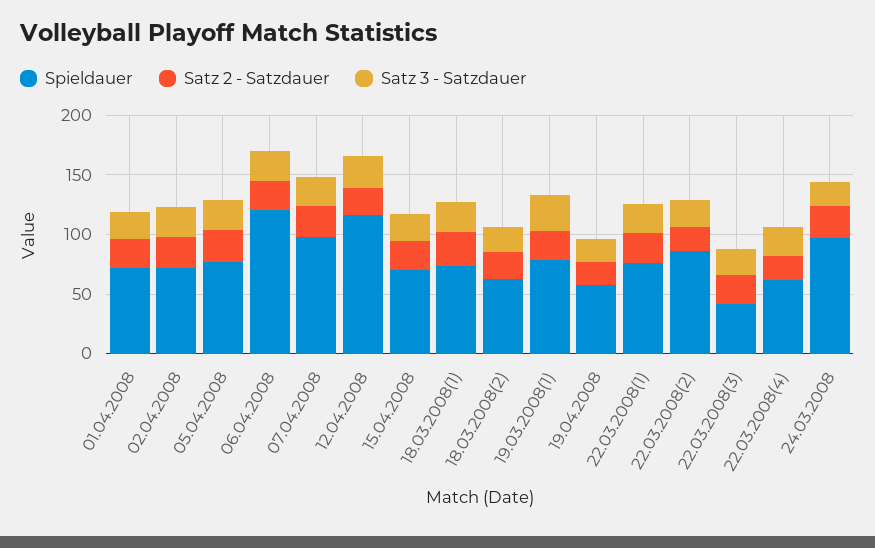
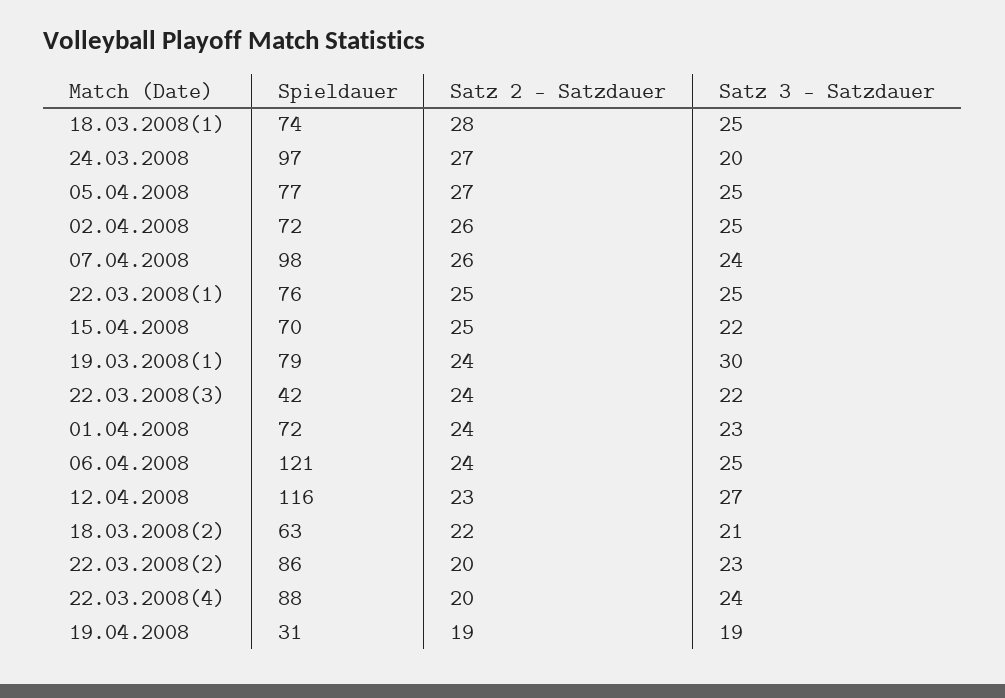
  {
    "Spieldauer": {
      "01.04.2008": 72,
      "02.04.2008": 72,
      "05.04.2008": 77,
      "06.04.2008": 121,
      "07.04.2008": 98,
      "12.04.2008": 116,
      "15.04.2008": 70,
      "18.03.2008(1)": 74,
      "18.03.2008(2)": 63,
      "19.03.2008(1)": 79,
-     "19.04.2008": 60,
+     "19.04.2008": 31,
      "22.03.2008(1)": 76,
      "22.03.2008(2)": 86,
      "22.03.2008(3)": 42,
-     "22.03.2008(4)": 60,
+     "22.03.2008(4)": 88,
      "24.03.2008": 97
    },
    "Satz 2 - Satzdauer": {
      "01.04.2008": 24,
      "02.04.2008": 26,
      "05.04.2008": 27,
      "06.04.2008": 24,
      "07.04.2008": 26,
      "12.04.2008": 23,
      "15.04.2008": 25,
      "18.03.2008(1)": 28,
      "18.03.2008(2)": 22,
      "19.03.2008(1)": 24,
      "19.04.2008": 19,
      "22.03.2008(1)": 25,
      "22.03.2008(2)": 20,
      "22.03.2008(3)": 24,
      "22.03.2008(4)": 20,
      "24.03.2008": 27
    },
    "Satz 3 - Satzdauer": {
      "01.04.2008": 23,
      "02.04.2008": 25,
      "05.04.2008": 25,
      "06.04.2008": 25,
      "07.04.2008": 24,
      "12.04.2008": 27,
      "15.04.2008": 22,
      "18.03.2008(1)": 25,
      "18.03.2008(2)": 21,
      "19.03.2008(1)": 30,
      "19.04.2008": 19,
      "22.03.2008(1)": 25,
      "22.03.2008(2)": 23,
      "22.03.2008(3)": 22,
      "22.03.2008(4)": 24,
      "24.03.2008": 20
    }
  }

